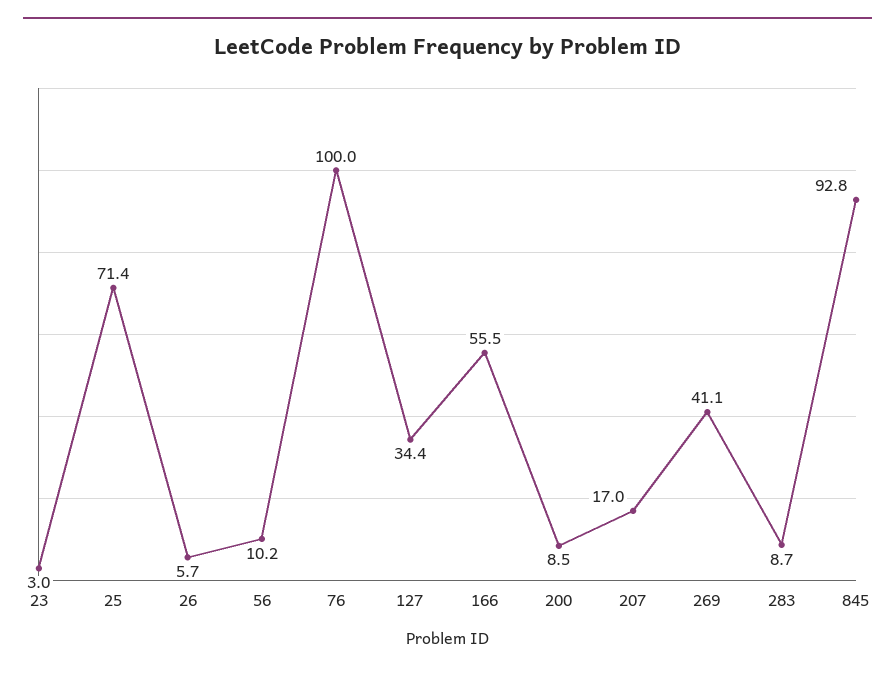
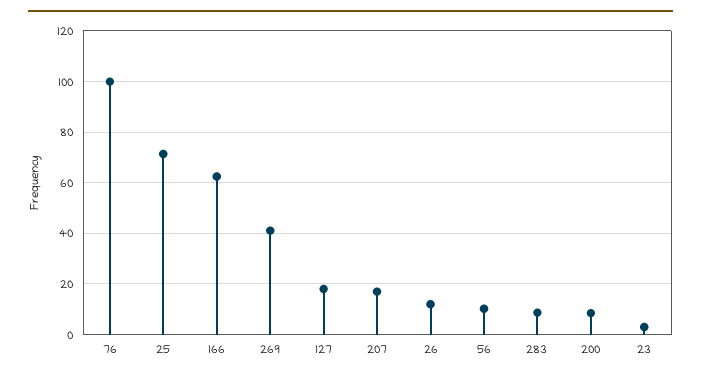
  {
    "23": 3,
    "25": 71.4,
-   "26": 5.7,
+   "26": 12.5,
    "56": 10.2,
    "76": 100,
-   "127": 34.4,
+   "127": 17.5,
-   "166": 55.5,
+   "166": 62.5,
    "200": 8.5,
    "207": 17,
    "269": 41.1,
-   "283": 8.7,
+   "283": 8.7
-   "845": 92.8
  }

